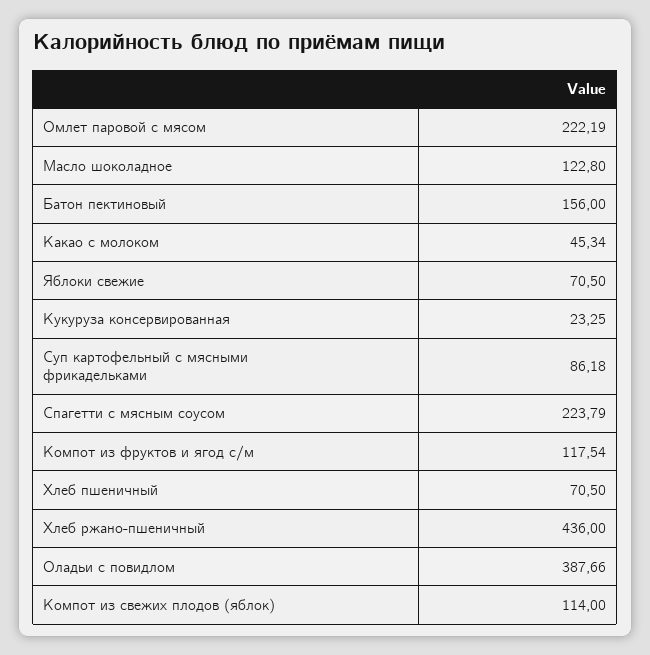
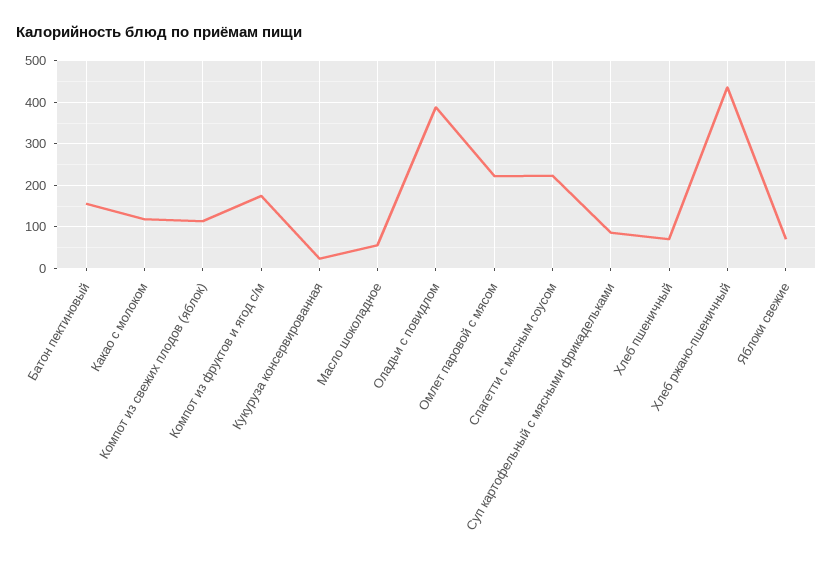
  {
    "Омлет паровой с мясом": 222.19,
-   "Масло шоколадное": 122.8,
+   "Масло шоколадное": 60,
    "Батон пектиновый": 156,
-   "Какао с молоком": 45.34,
+   "Какао с молоком": 120,
    "Яблоки свежие": 70.5,
    "Кукуруза консервированная": 23.25,
    "Суп картофельный с мясными фрикадельками": 86.18,
    "Спагетти с мясным соусом": 223.79,
-   "Компот из фруктов и ягод с/м": 117.54,
+   "Компот из фруктов и ягод с/м": 180,
    "Хлеб пшеничный": 70.5,
    "Хлеб ржано-пшеничный": 436,
    "Оладьи с повидлом": 387.66,
    "Компот из свежих плодов (яблок)": 114
  }

